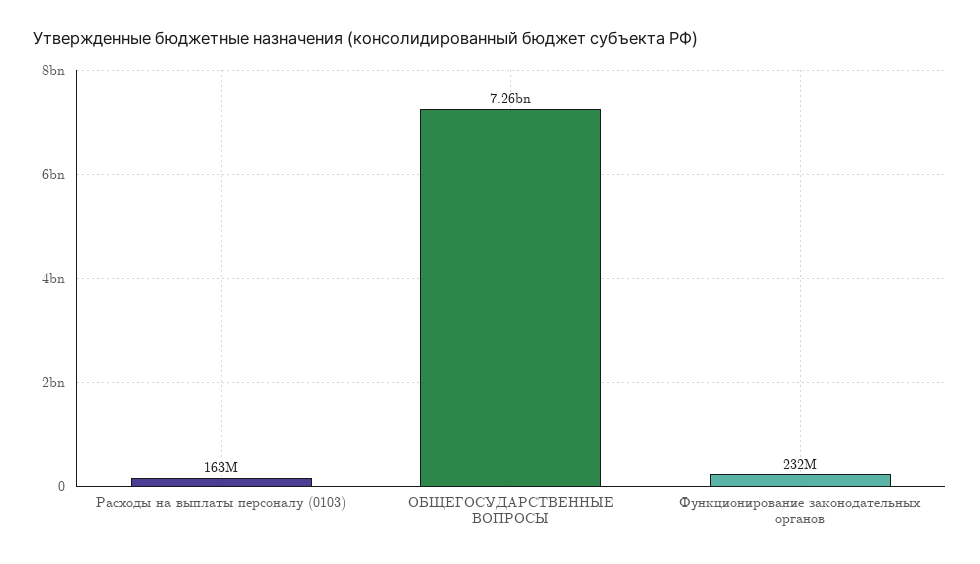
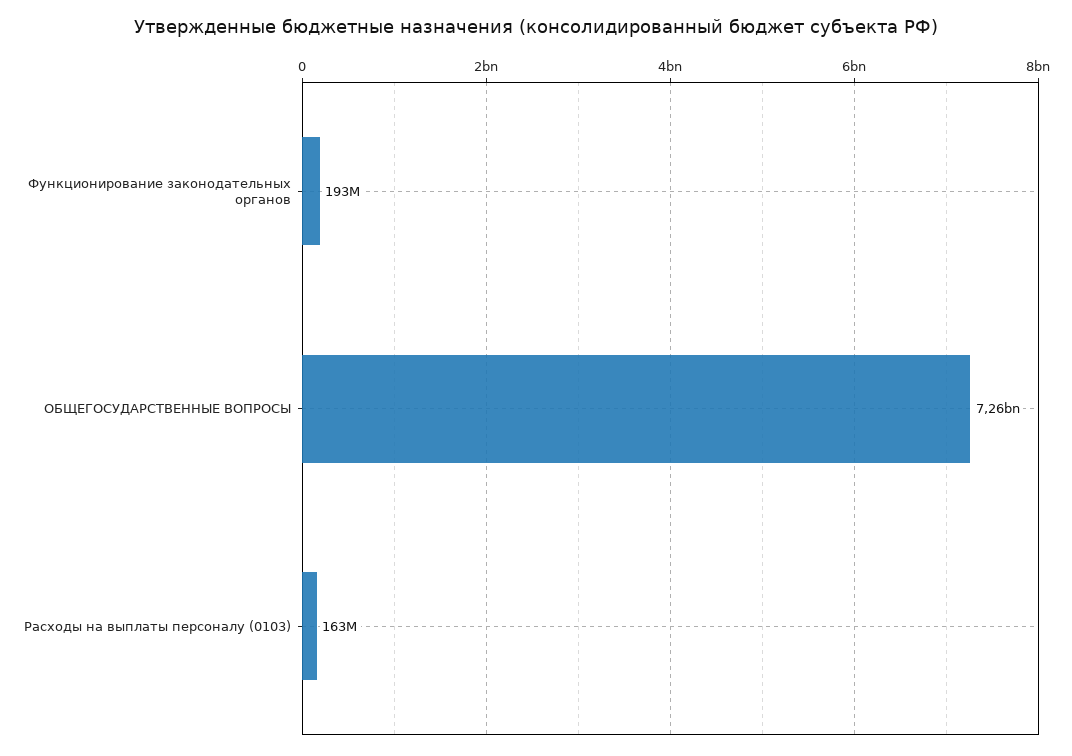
  {
    "Расходы на выплаты персоналу (0103)": 163000000,
    "ОБЩЕГОСУДАРСТВЕННЫЕ ВОПРОСЫ": 7260000000,
-   "Функционирование законодательных органов": 232000000
+   "Функционирование законодательных органов": 193000000
  }

